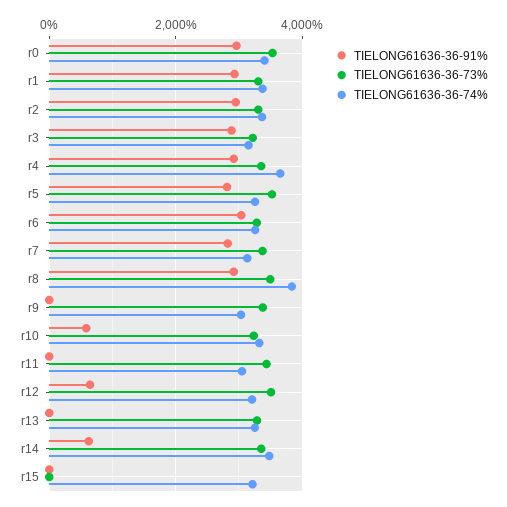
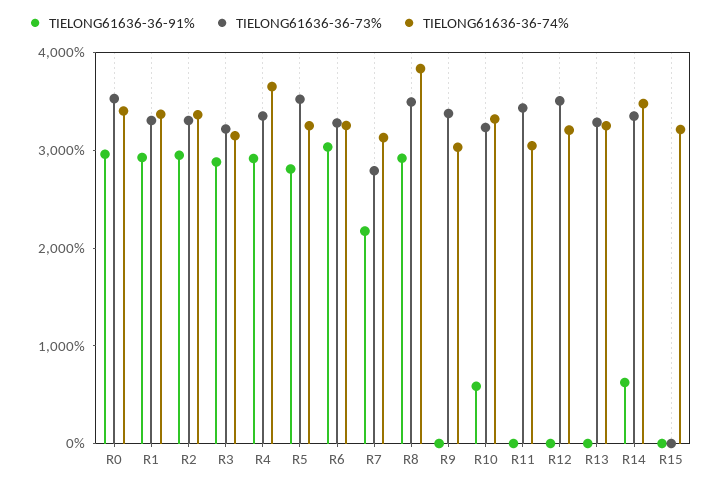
  {
    "TIELONG61636-36-91%": {
      "r0": 3000,
      "r1": 3000,
      "r2": 3000,
      "r3": 2800,
      "r4": 3000,
      "r5": 2800,
      "r6": 3000,
-     "r7": 2800,
+     "r7": 2200,
      "r8": 3000,
      "r9": 0,
      "r10": 600,
      "r11": 0,
-     "r12": 600,
+     "r12": 0,
      "r13": 0,
      "r14": 600,
      "r15": 0
    },
    "TIELONG61636-36-73%": {
      "r0": 3600,
      "r1": 3400,
      "r2": 3400,
      "r3": 3200,
      "r4": 3400,
      "r5": 3600,
      "r6": 3200,
-     "r7": 3400,
+     "r7": 2800,
      "r8": 3400,
      "r9": 3400,
      "r10": 3200,
      "r11": 3400,
      "r12": 3600,
      "r13": 3200,
      "r14": 3400,
      "r15": 0
    },
    "TIELONG61636-36-74%": {
      "r0": 3400,
      "r1": 3400,
      "r2": 3400,
      "r3": 3200,
      "r4": 3600,
      "r5": 3200,
      "r6": 3200,
      "r7": 3200,
      "r8": 3800,
      "r9": 3000,
      "r10": 3400,
      "r11": 3000,
      "r12": 3200,
      "r13": 3200,
      "r14": 3400,
      "r15": 3200
    }
  }

